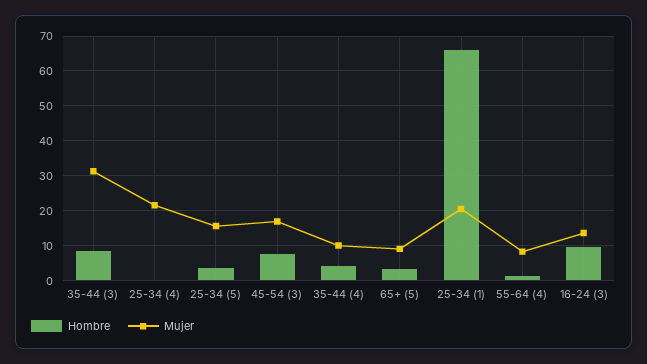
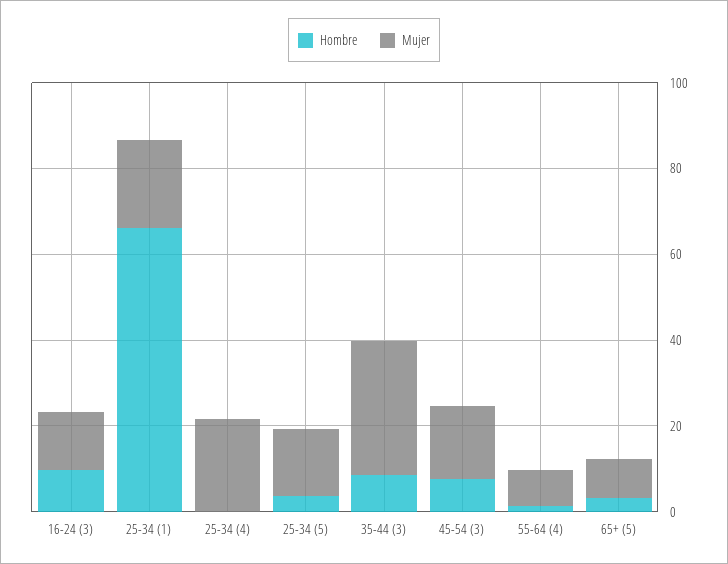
  {
    "Hombre": {
      "35-44 (3)": 8,
      "25-34 (4)": 0,
      "25-34 (5)": 4,
      "45-54 (3)": 8,
-     "35-44 (4)": 4,
      "65+ (5)": 4,
      "25-34 (1)": 66,
      "55-64 (4)": 2,
      "16-24 (3)": 10
    },
    "Mujer": {
      "35-44 (3)": 32,
      "25-34 (4)": 22,
      "25-34 (5)": 16,
      "45-54 (3)": 16,
-     "35-44 (4)": 10,
      "65+ (5)": 10,
      "25-34 (1)": 20,
      "55-64 (4)": 8,
      "16-24 (3)": 14
    }
  }

